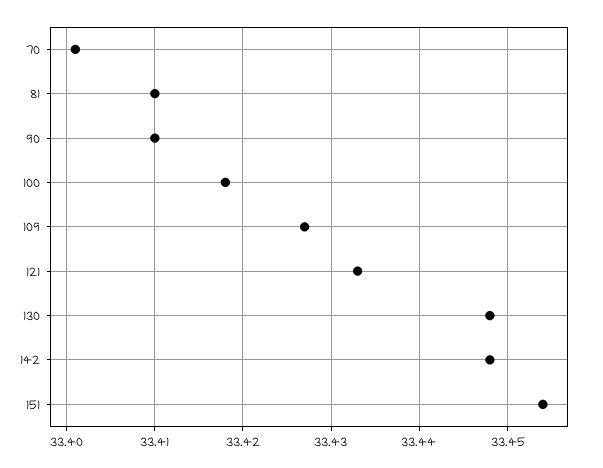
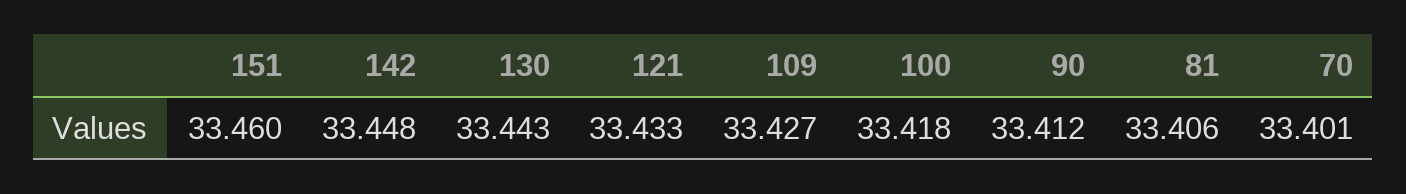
  {
    "70": 33.401,
-   "81": 33.41,
+   "81": 33.406,
-   "90": 33.41,
+   "90": 33.412,
    "100": 33.418,
    "109": 33.427,
    "121": 33.433,
-   "130": 33.448,
+   "130": 33.443,
    "142": 33.448,
-   "151": 33.454
+   "151": 33.46
  }

